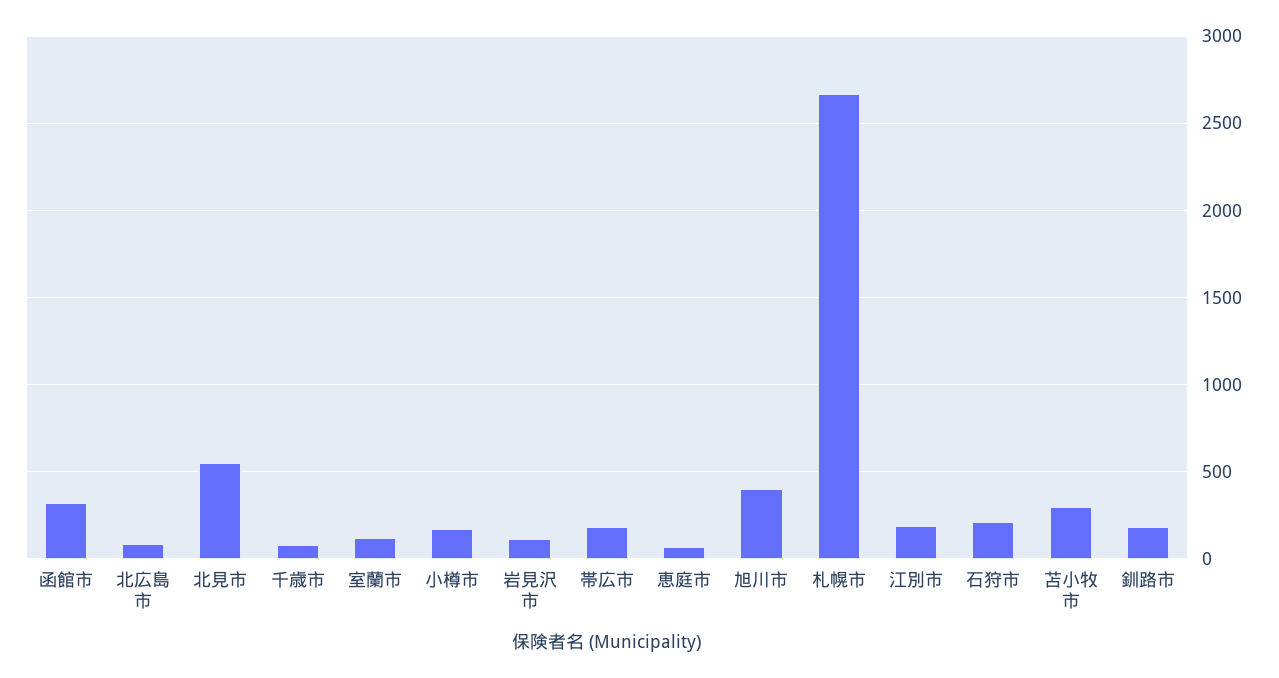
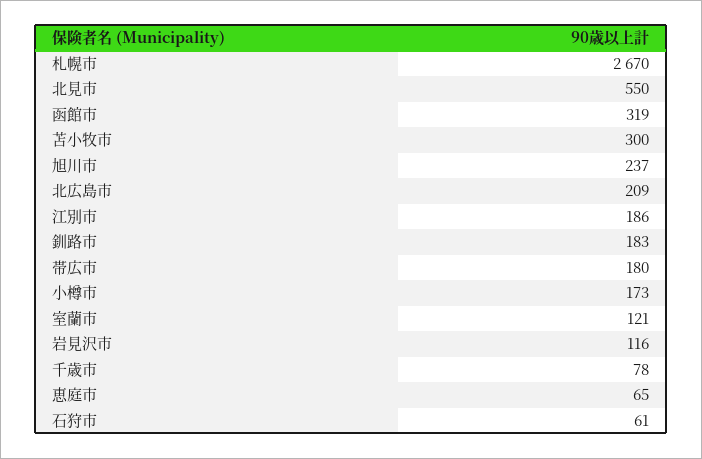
  {
    "函館市": 319,
-   "北広島市": 100,
+   "北広島市": 209,
    "北見市": 550,
    "千歳市": 78,
    "室蘭市": 121,
    "小樽市": 173,
    "岩見沢市": 116,
    "帯広市": 180,
    "恵庭市": 65,
-   "旭川市": 400,
+   "旭川市": 237,
    "札幌市": 2670,
    "江別市": 186,
-   "石狩市": 200,
+   "石狩市": 61,
    "苫小牧市": 300,
    "釧路市": 183
  }

